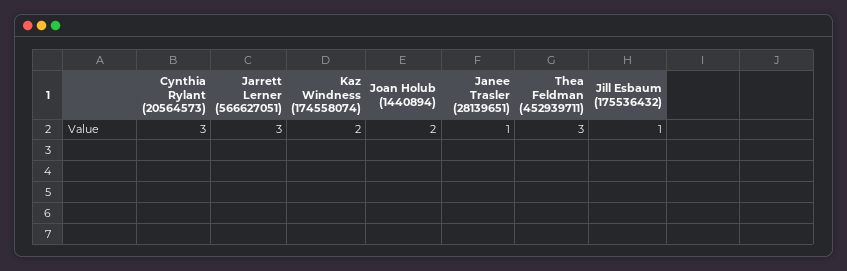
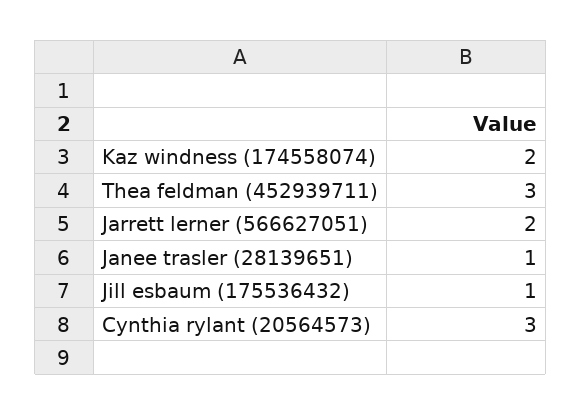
  {
    "Cynthia Rylant (20564573)": 3,
-   "Jarrett Lerner (566627051)": 3,
+   "Jarrett Lerner (566627051)": 2,
    "Kaz Windness (174558074)": 2,
-   "Joan Holub (1440894)": 2,
    "Janee Trasler (28139651)": 1,
    "Thea Feldman (452939711)": 3,
    "Jill Esbaum (175536432)": 1
  }

